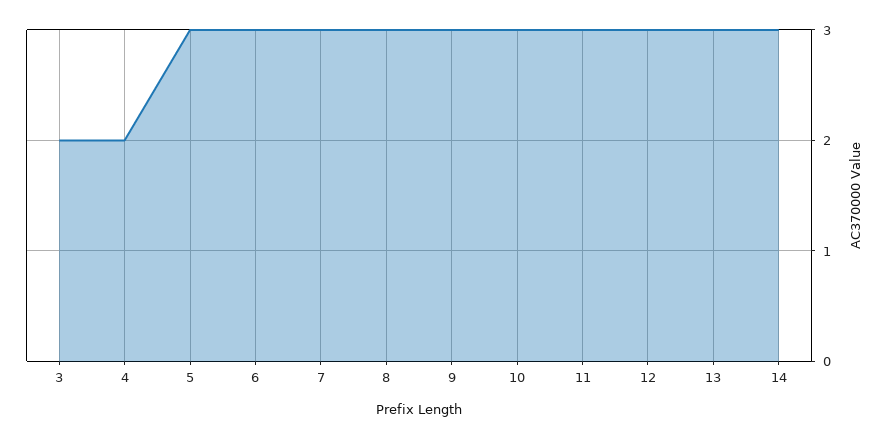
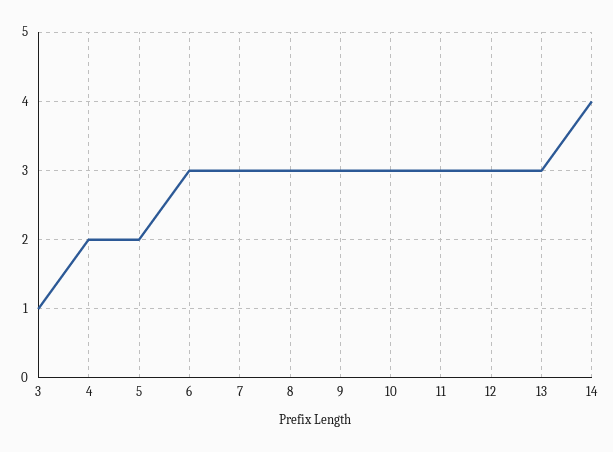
  {
-   "3": 2,
+   "3": 1,
    "4": 2,
-   "5": 3,
+   "5": 2,
    "6": 3,
    "7": 3,
    "8": 3,
    "9": 3,
    "10": 3,
    "11": 3,
    "12": 3,
    "13": 3,
-   "14": 3
+   "14": 4
  }

